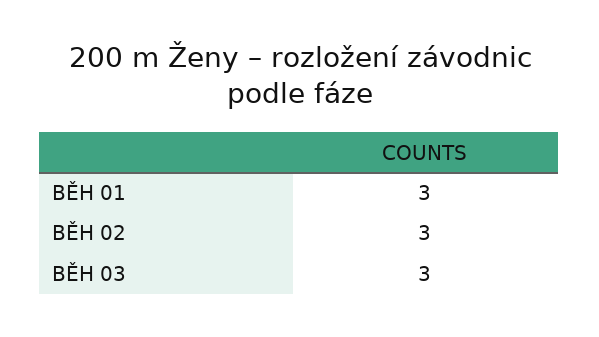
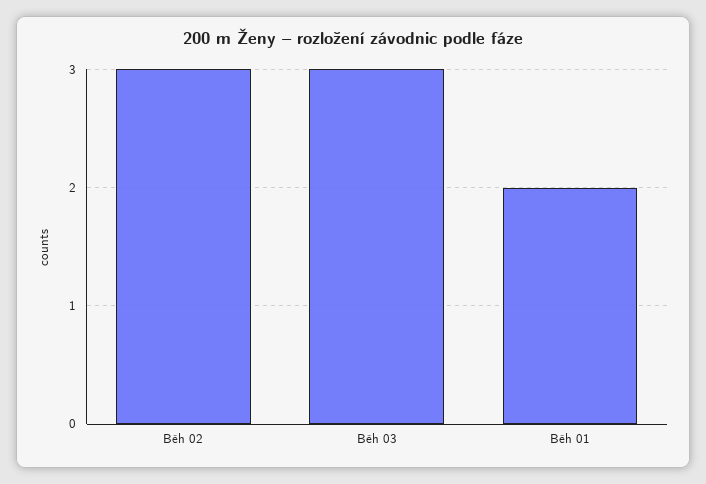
  {
-   "BĚH 01": 3,
+   "BĚH 01": 2,
    "BĚH 02": 3,
    "BĚH 03": 3
  }

